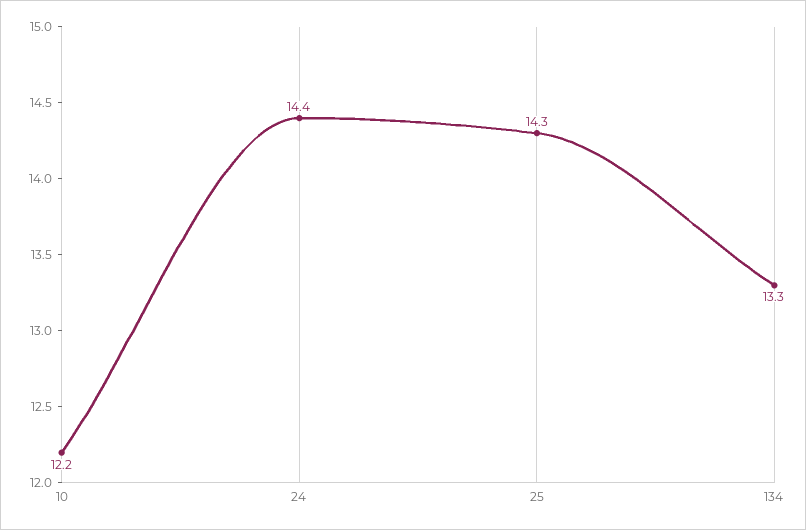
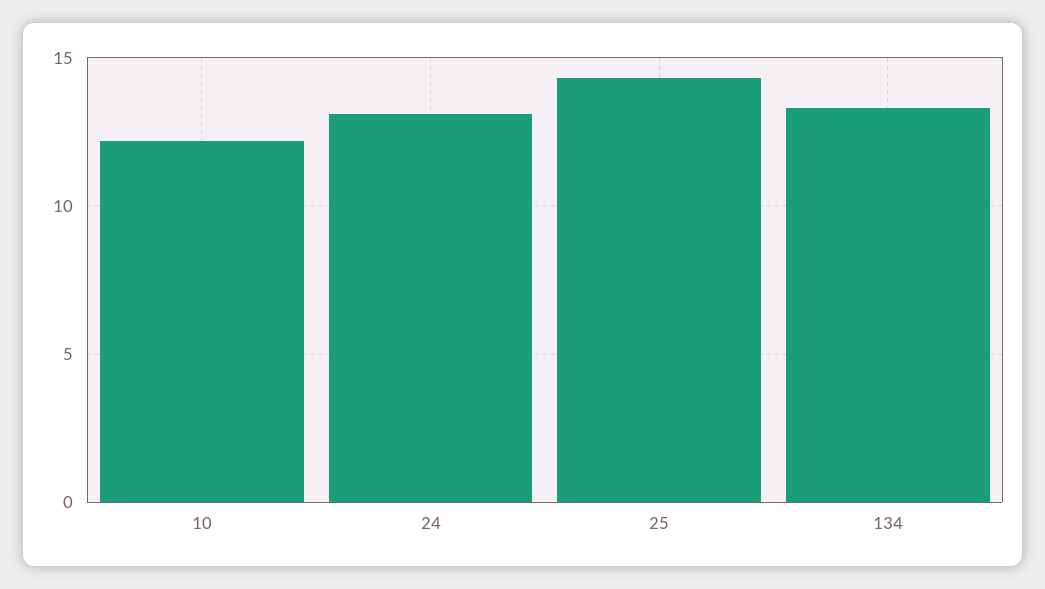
  {
    "10": 12.2,
-   "24": 14.4,
+   "24": 13,
    "25": 14.3,
    "134": 13.3
  }

